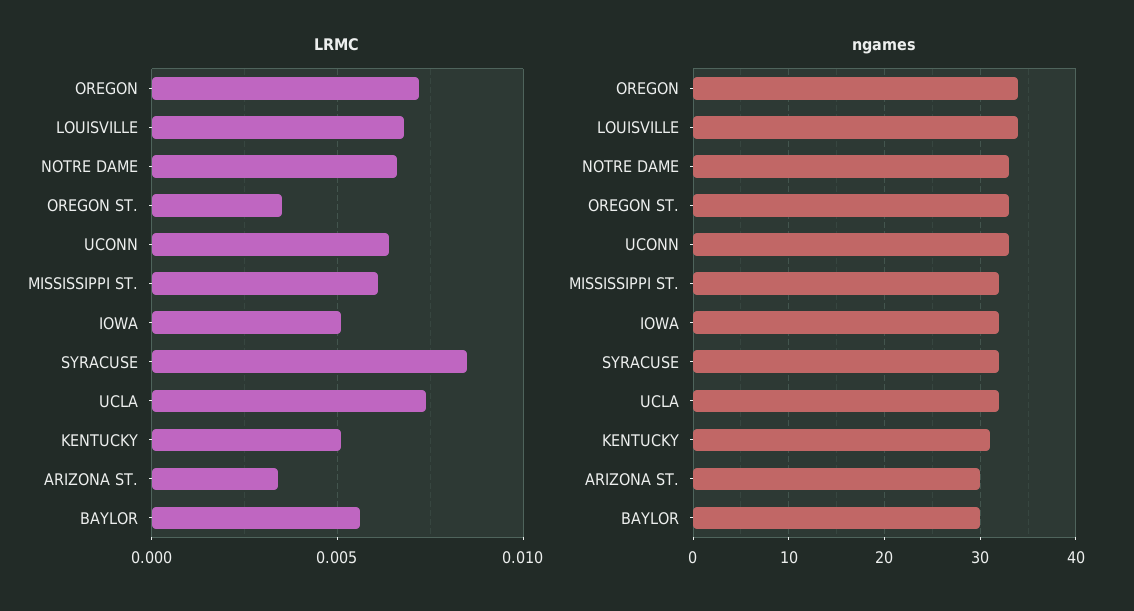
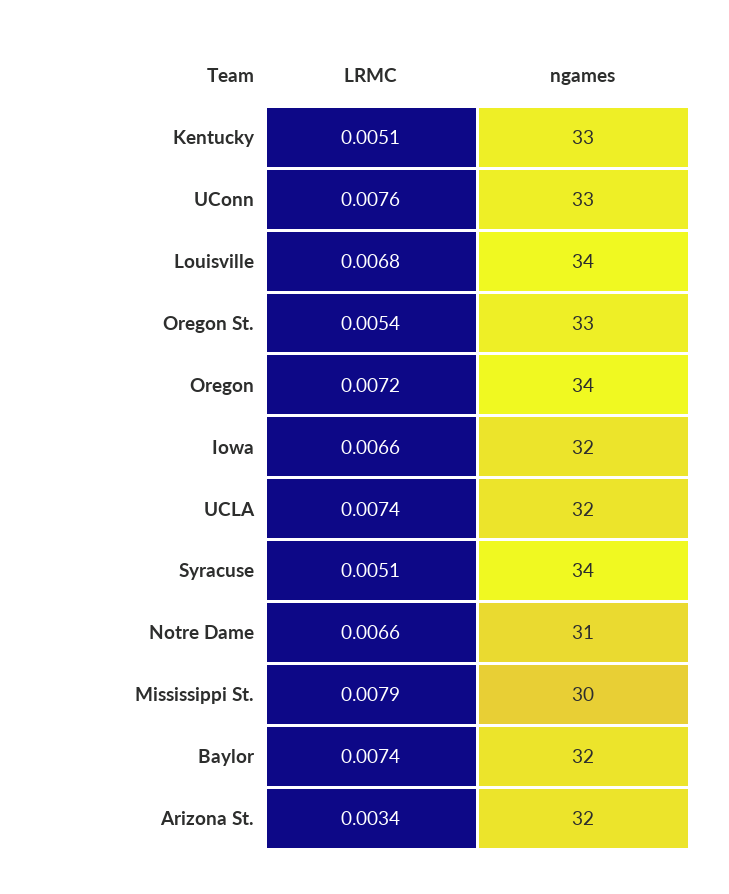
  {
    "LRMC": {
      "OREGON": 0.0072,
      "LOUISVILLE": 0.0068,
      "NOTRE DAME": 0.0066,
-     "OREGON ST.": 0.0035,
+     "OREGON ST.": 0.0054,
-     "UCONN": 0.0065,
+     "UCONN": 0.0076,
-     "MISSISSIPPI ST.": 0.006,
+     "MISSISSIPPI ST.": 0.0079,
-     "IOWA": 0.005,
+     "IOWA": 0.0066,
-     "SYRACUSE": 0.0085,
+     "SYRACUSE": 0.0051,
      "UCLA": 0.0074,
      "KENTUCKY": 0.0051,
      "ARIZONA ST.": 0.0034,
-     "BAYLOR": 0.0055
+     "BAYLOR": 0.0074
    },
    "ngames": {
      "OREGON": 34,
      "LOUISVILLE": 34,
-     "NOTRE DAME": 33,
+     "NOTRE DAME": 31,
      "OREGON ST.": 33,
      "UCONN": 33,
-     "MISSISSIPPI ST.": 32,
+     "MISSISSIPPI ST.": 30,
      "IOWA": 32,
-     "SYRACUSE": 32,
+     "SYRACUSE": 34,
      "UCLA": 32,
-     "KENTUCKY": 31,
+     "KENTUCKY": 33,
-     "ARIZONA ST.": 30,
+     "ARIZONA ST.": 32,
-     "BAYLOR": 30
+     "BAYLOR": 32
    }
  }

